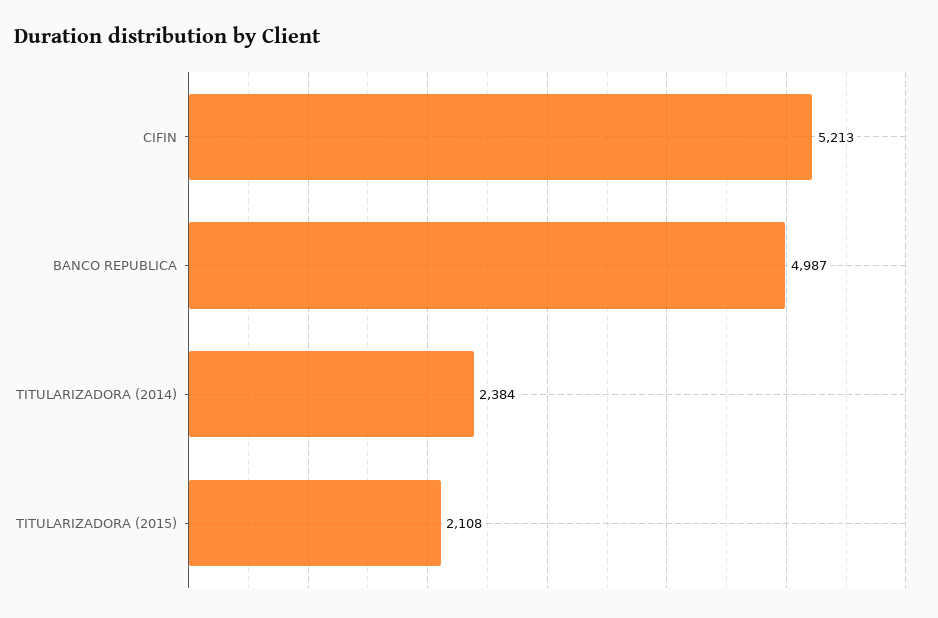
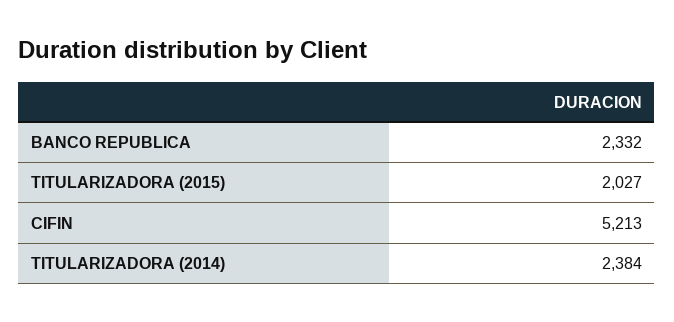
  {
    "CIFIN": 5213,
-   "BANCO REPUBLICA": 4987,
+   "BANCO REPUBLICA": 2332,
    "TITULARIZADORA (2014)": 2384,
-   "TITULARIZADORA (2015)": 2108
+   "TITULARIZADORA (2015)": 2027
  }

